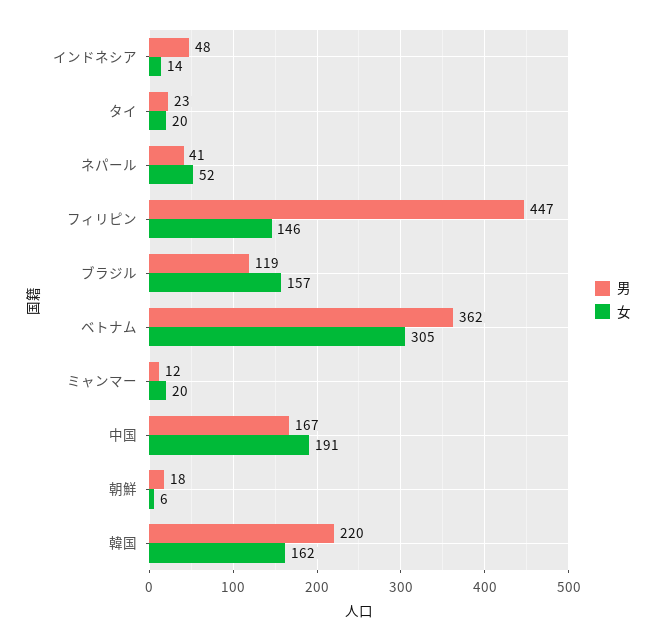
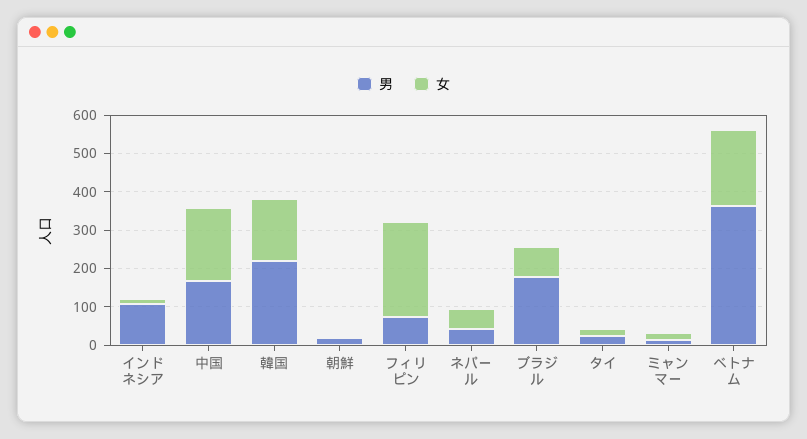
  {
    "男": {
-     "インドネシア": 48,
+     "インドネシア": 100,
      "タイ": 23,
      "ネパール": 41,
-     "フィリピン": 447,
+     "フィリピン": 75,
-     "ブラジル": 119,
+     "ブラジル": 175,
      "ベトナム": 362,
      "ミャンマー": 12,
      "中国": 167,
      "朝鮮": 18,
      "韓国": 220
    },
    "女": {
      "インドネシア": 14,
      "タイ": 20,
      "ネパール": 52,
-     "フィリピン": 146,
+     "フィリピン": 250,
-     "ブラジル": 157,
+     "ブラジル": 75,
-     "ベトナム": 305,
+     "ベトナム": 200,
      "ミャンマー": 20,
      "中国": 191,
      "朝鮮": 6,
      "韓国": 162
    }
  }

